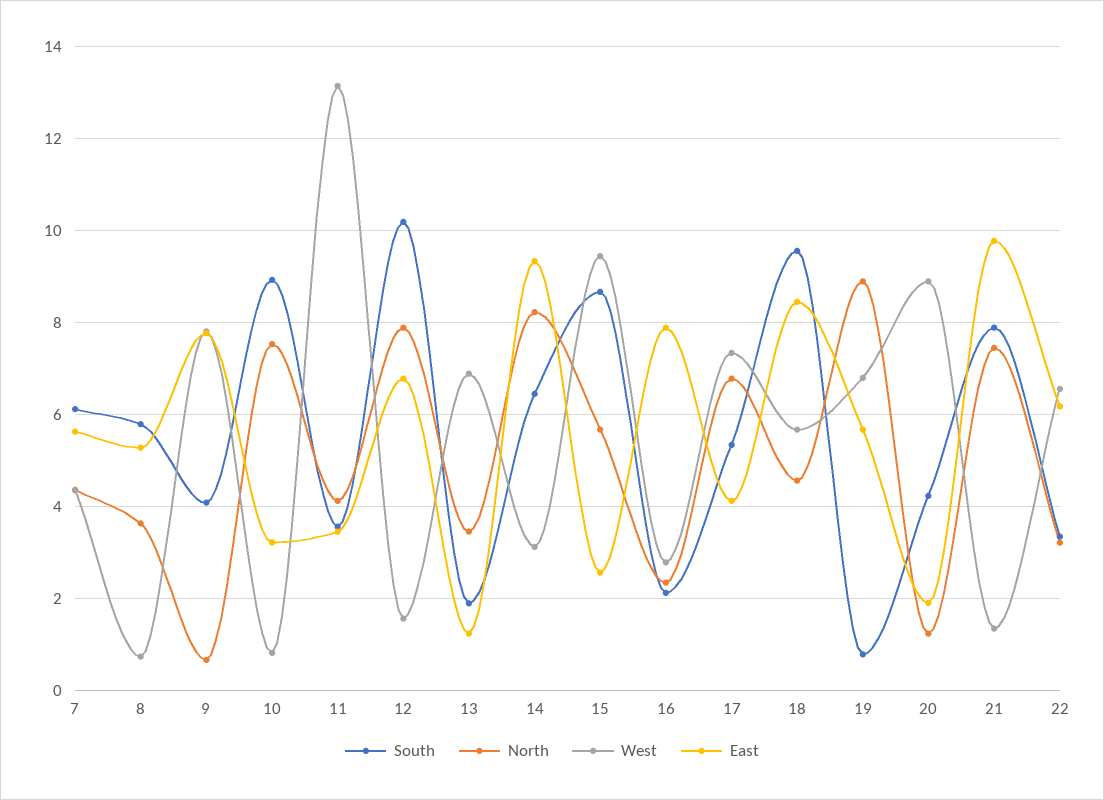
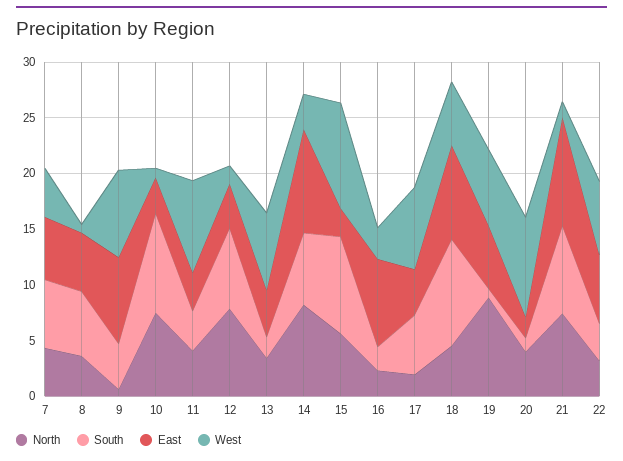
  {
    "South": {
      "7": 6.2,
      "8": 5.8,
      "9": 4,
      "10": 9,
      "11": 3.6,
-     "12": 10.2,
+     "12": 7,
      "13": 1.8,
      "14": 6.4,
      "15": 8.6,
      "16": 2.2,
      "17": 5.4,
      "18": 9.6,
      "19": 0.8,
-     "20": 4.2,
+     "20": 1,
      "21": 7.8,
      "22": 3.4
    },
    "North": {
      "7": 4.4,
      "8": 3.6,
      "9": 0.6,
      "10": 7.6,
      "11": 4.2,
      "12": 7.8,
      "13": 3.4,
      "14": 8.2,
      "15": 5.6,
      "16": 2.4,
-     "17": 6.8,
+     "17": 2,
      "18": 4.6,
      "19": 9,
-     "20": 1.2,
+     "20": 4,
      "21": 7.4,
      "22": 3.2
    },
    "West": {
      "7": 4.4,
      "8": 0.8,
      "9": 7.8,
      "10": 0.8,
-     "11": 13.2,
+     "11": 8,
      "12": 1.6,
      "13": 6.8,
      "14": 3.2,
      "15": 9.4,
      "16": 2.8,
      "17": 7.4,
      "18": 5.6,
      "19": 6.8,
      "20": 9,
      "21": 1.4,
      "22": 6.6
    },
    "East": {
      "7": 5.6,
      "8": 5.2,
      "9": 7.8,
      "10": 3.2,
      "11": 3.4,
-     "12": 6.8,
+     "12": 4,
-     "13": 1.2,
+     "13": 4,
      "14": 9.4,
      "15": 2.6,
      "16": 7.8,
      "17": 4.2,
      "18": 8.4,
      "19": 5.6,
      "20": 2,
      "21": 9.8,
      "22": 6.2
    }
  }

